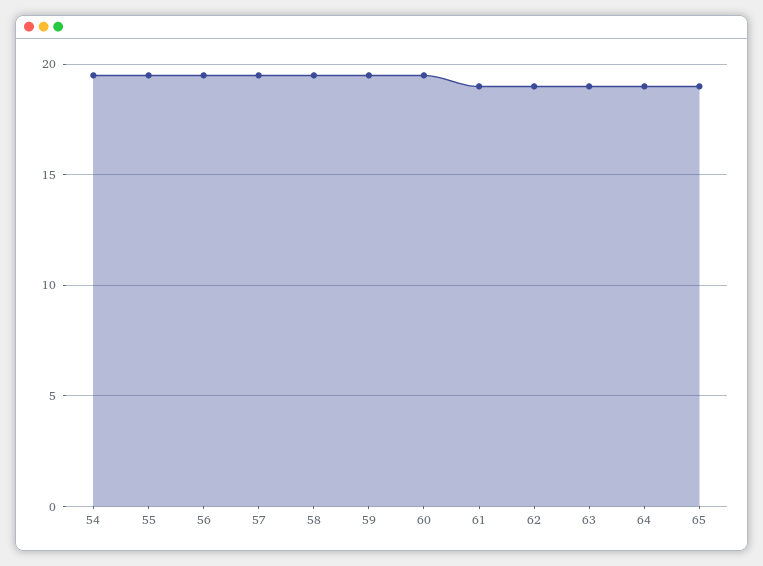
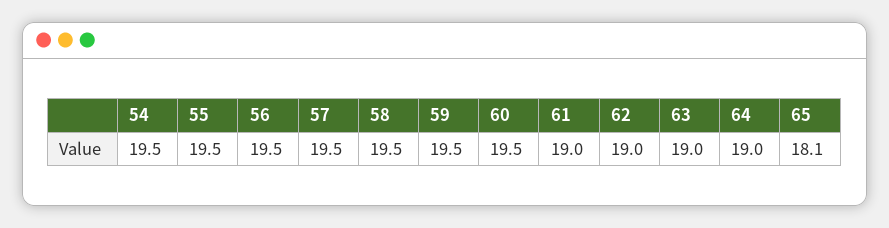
  {
    "54": 19.5,
    "55": 19.5,
    "56": 19.5,
    "57": 19.5,
    "58": 19.5,
    "59": 19.5,
    "60": 19.5,
    "61": 19,
    "62": 19,
    "63": 19,
    "64": 19,
-   "65": 19
+   "65": 18.1
  }

